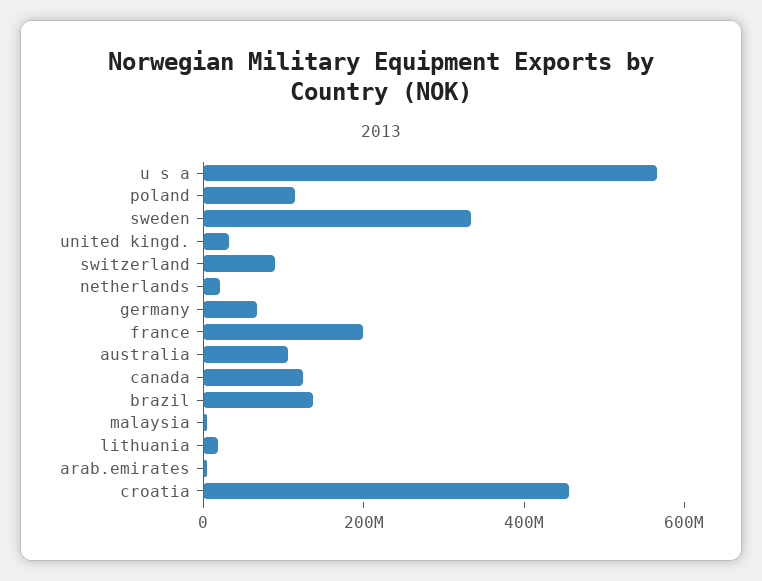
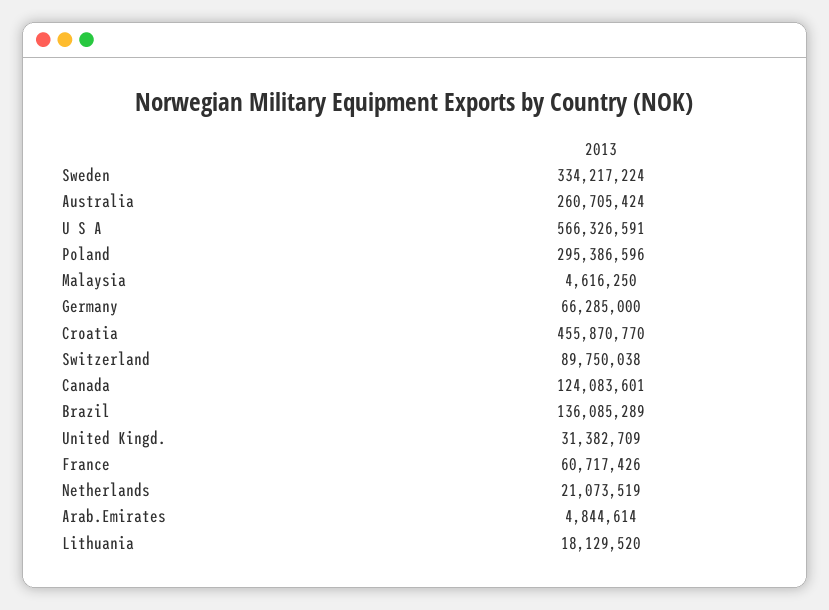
  {
    "u s a": 566326591,
-   "poland": 100000000,
+   "poland": 295386596,
    "sweden": 334217224,
    "united kingd.": 31382709,
    "switzerland": 89750038,
    "netherlands": 21073519,
    "germany": 66285000,
-   "france": 200000000,
+   "france": 60717426,
-   "australia": 100000000,
+   "australia": 260705424,
    "canada": 124083601,
    "brazil": 136085289,
    "malaysia": 4616250,
    "lithuania": 18129520,
    "arab.emirates": 4844614,
    "croatia": 455870770
  }

